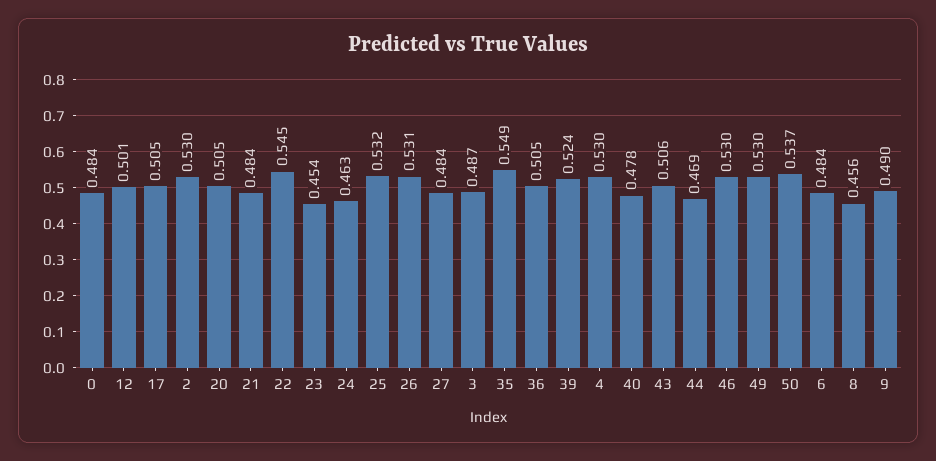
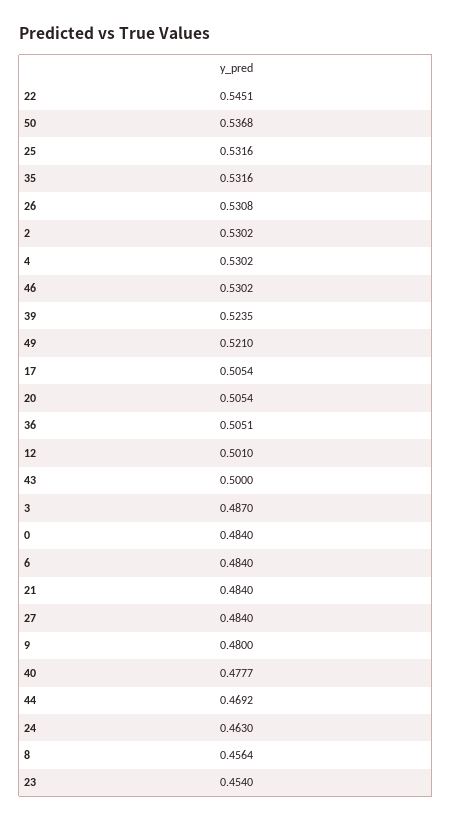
  {
    "0": 0.484,
    "12": 0.501,
    "17": 0.5054,
    "2": 0.5302,
    "20": 0.5054,
    "21": 0.484,
    "22": 0.5451,
    "23": 0.454,
    "24": 0.463,
    "25": 0.5316,
    "26": 0.5308,
    "27": 0.484,
    "3": 0.487,
-   "35": 0.549,
+   "35": 0.5316,
    "36": 0.5051,
    "39": 0.5235,
    "4": 0.5302,
    "40": 0.4777,
-   "43": 0.506,
+   "43": 0.5,
    "44": 0.4692,
    "46": 0.5302,
-   "49": 0.53,
+   "49": 0.521,
    "50": 0.5368,
    "6": 0.484,
    "8": 0.4564,
-   "9": 0.49
+   "9": 0.48
  }

